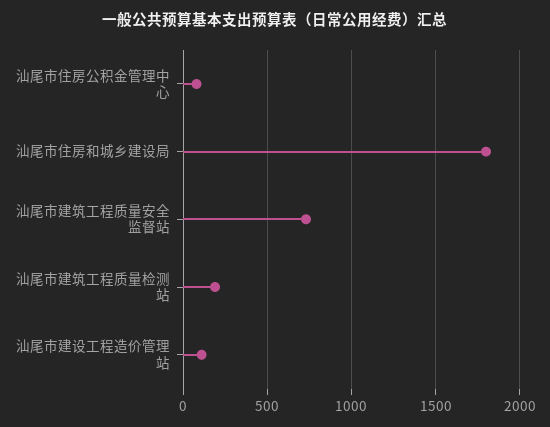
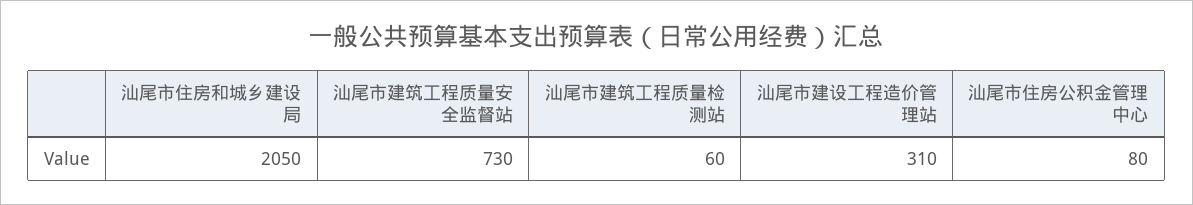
  {
    "汕尾市住房公积金管理中心": 80,
-   "汕尾市住房和城乡建设局": 1800,
+   "汕尾市住房和城乡建设局": 2050,
    "汕尾市建筑工程质量安全监督站": 730,
-   "汕尾市建筑工程质量检测站": 200,
+   "汕尾市建筑工程质量检测站": 60,
-   "汕尾市建设工程造价管理站": 100
+   "汕尾市建设工程造价管理站": 310
  }

